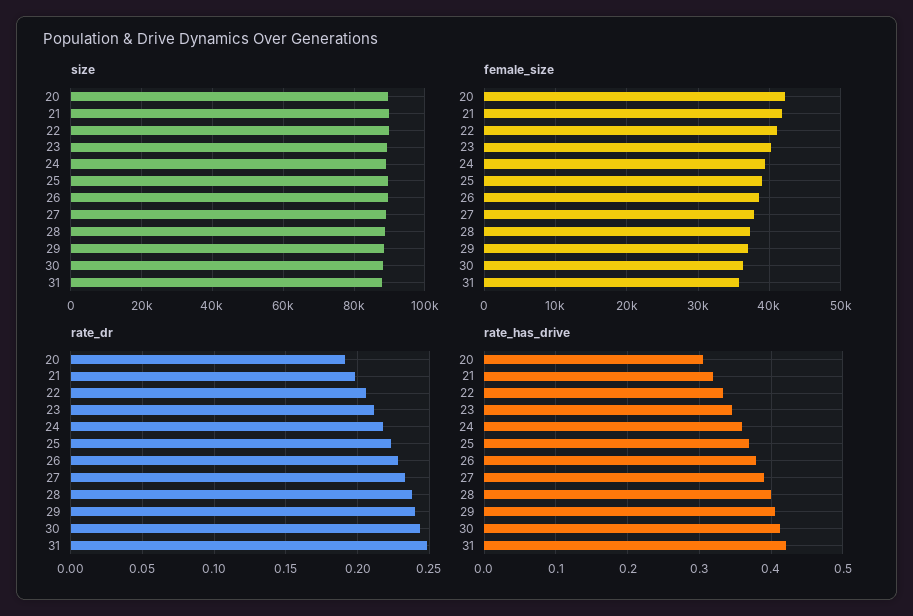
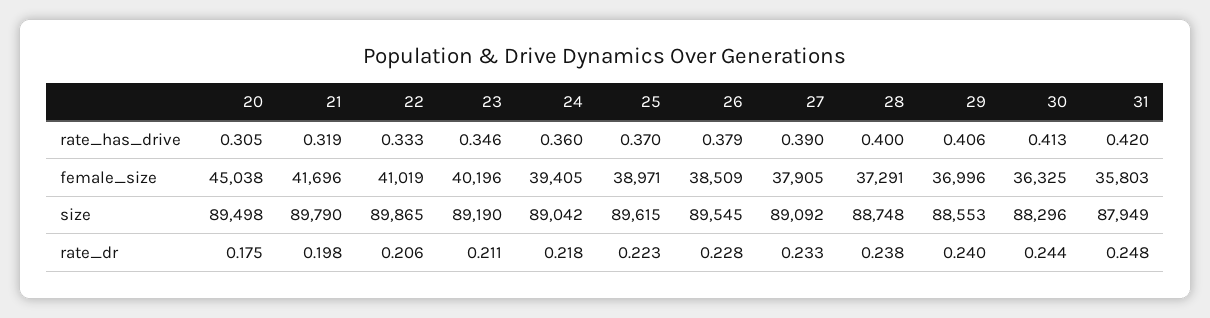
  {
    "size": {
      "20": 89498,
      "21": 89790,
      "22": 89865,
      "23": 89190,
      "24": 89042,
      "25": 89615,
      "26": 89545,
      "27": 89092,
      "28": 88748,
      "29": 88553,
      "30": 88296,
      "31": 87949
    },
    "female_size": {
-     "20": 42000,
+     "20": 45038,
      "21": 41696,
      "22": 41019,
      "23": 40196,
      "24": 39405,
      "25": 38971,
      "26": 38509,
      "27": 37905,
      "28": 37291,
      "29": 36996,
      "30": 36325,
      "31": 35803
    },
    "rate_dr": {
-     "20": 0.19,
+     "20": 0.175,
      "21": 0.198,
      "22": 0.206,
      "23": 0.211,
      "24": 0.218,
      "25": 0.223,
      "26": 0.228,
      "27": 0.233,
      "28": 0.238,
      "29": 0.24,
      "30": 0.244,
      "31": 0.248
    },
    "rate_has_drive": {
      "20": 0.305,
      "21": 0.319,
      "22": 0.333,
      "23": 0.346,
      "24": 0.36,
      "25": 0.37,
      "26": 0.379,
      "27": 0.39,
      "28": 0.4,
      "29": 0.406,
      "30": 0.413,
      "31": 0.42
    }
  }

